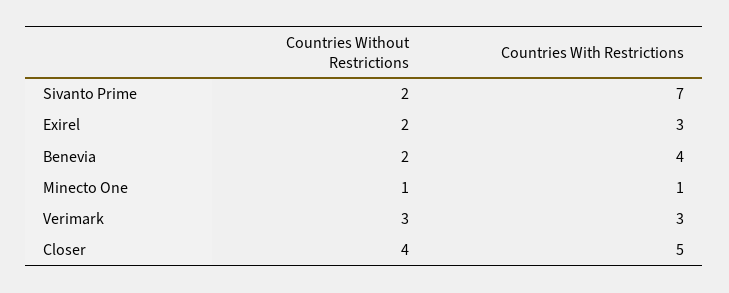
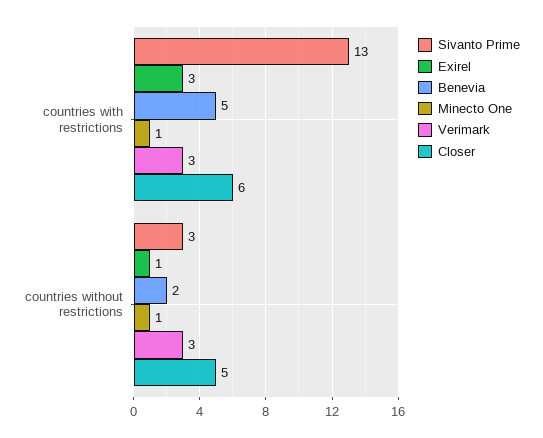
  {
    "Sivanto Prime": {
-     "Countries Without Restrictions": 2,
+     "Countries Without Restrictions": 3,
-     "Countries With Restrictions": 7
+     "Countries With Restrictions": 13
    },
    "Exirel": {
-     "Countries Without Restrictions": 2,
+     "Countries Without Restrictions": 1,
      "Countries With Restrictions": 3
    },
    "Benevia": {
      "Countries Without Restrictions": 2,
-     "Countries With Restrictions": 4
+     "Countries With Restrictions": 5
    },
    "Minecto One": {
      "Countries Without Restrictions": 1,
      "Countries With Restrictions": 1
    },
    "Verimark": {
      "Countries Without Restrictions": 3,
      "Countries With Restrictions": 3
    },
    "Closer": {
-     "Countries Without Restrictions": 4,
+     "Countries Without Restrictions": 5,
-     "Countries With Restrictions": 5
+     "Countries With Restrictions": 6
    }
  }

